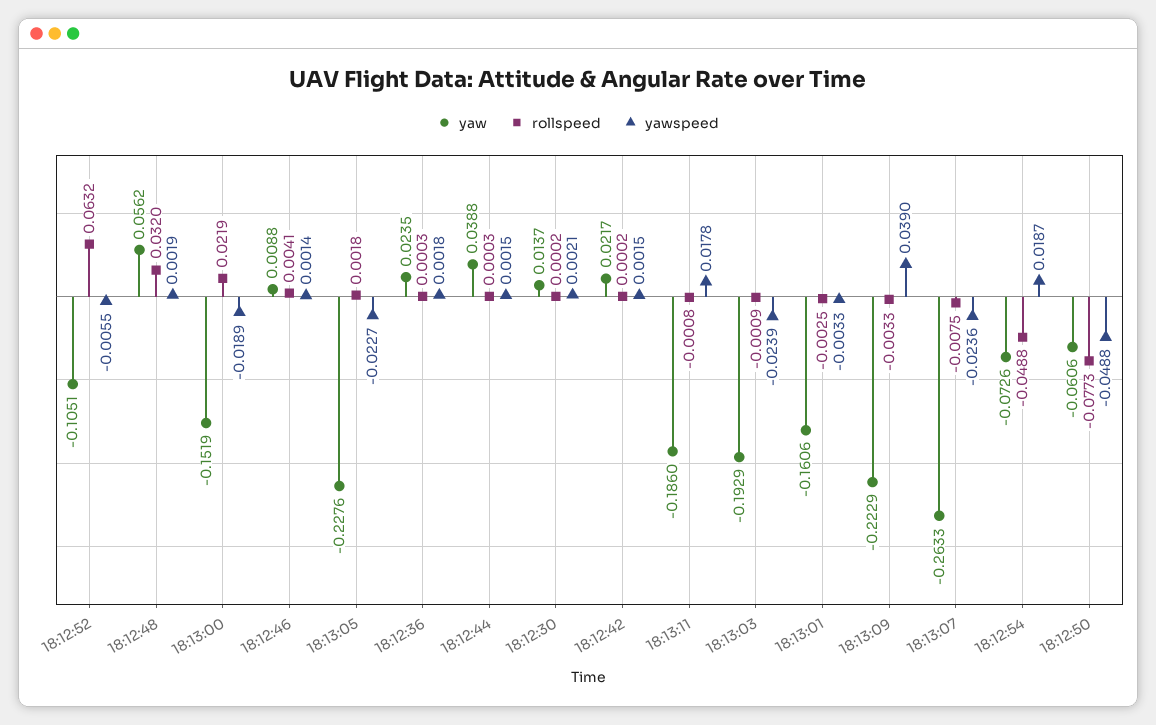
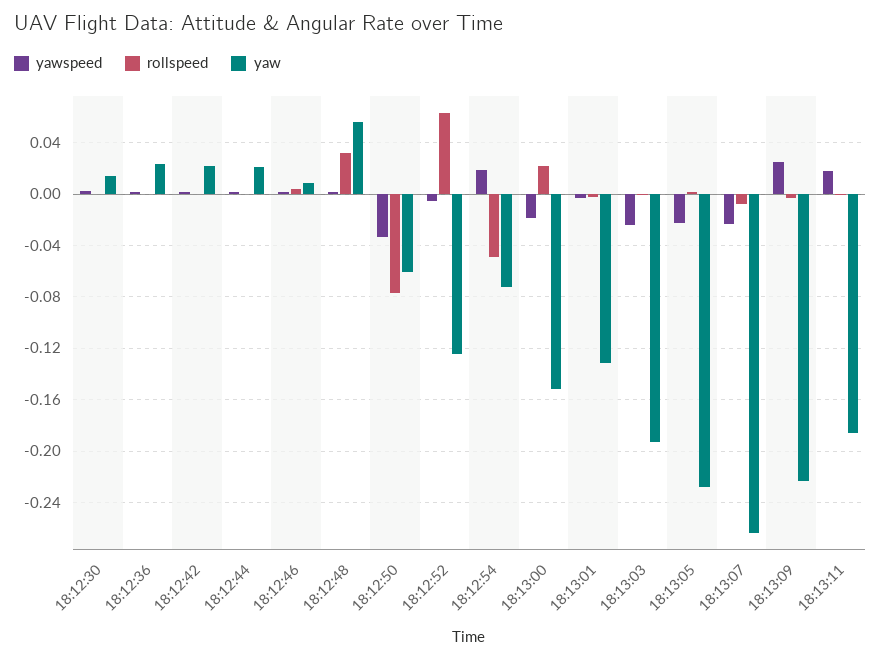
  {
    "yaw": {
-     "18:12:52": -0.1051,
+     "18:12:52": -0.125,
      "18:12:48": 0.0562,
      "18:13:00": -0.1519,
      "18:12:46": 0.0088,
      "18:13:05": -0.2276,
      "18:12:36": 0.0235,
-     "18:12:44": 0.0388,
+     "18:12:44": 0.02,
      "18:12:30": 0.0137,
      "18:12:42": 0.0217,
      "18:13:11": -0.186,
      "18:13:03": -0.1929,
-     "18:13:01": -0.1606,
+     "18:13:01": -0.13,
      "18:13:09": -0.2229,
      "18:13:07": -0.2633,
      "18:12:54": -0.0726,
      "18:12:50": -0.0606
    },
    "rollspeed": {
      "18:12:52": 0.0632,
      "18:12:48": 0.032,
      "18:13:00": 0.0219,
      "18:12:46": 0.0041,
      "18:13:05": 0.0018,
      "18:12:36": 0.0003,
      "18:12:44": 0.0003,
      "18:12:30": 0.0002,
      "18:12:42": 0.0002,
      "18:13:11": -0.0008,
      "18:13:03": -0.0009,
      "18:13:01": -0.0025,
      "18:13:09": -0.0033,
      "18:13:07": -0.0075,
      "18:12:54": -0.0488,
      "18:12:50": -0.0773
    },
    "yawspeed": {
      "18:12:52": -0.0055,
      "18:12:48": 0.0019,
      "18:13:00": -0.0189,
      "18:12:46": 0.0014,
      "18:13:05": -0.0227,
      "18:12:36": 0.0018,
      "18:12:44": 0.0015,
      "18:12:30": 0.0021,
      "18:12:42": 0.0015,
      "18:13:11": 0.0178,
      "18:13:03": -0.0239,
      "18:13:01": -0.0033,
-     "18:13:09": 0.039,
+     "18:13:09": 0.025,
      "18:13:07": -0.0236,
      "18:12:54": 0.0187,
-     "18:12:50": -0.0488
+     "18:12:50": -0.035
    }
  }

